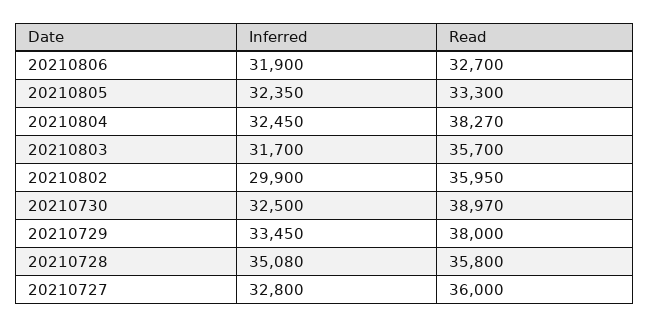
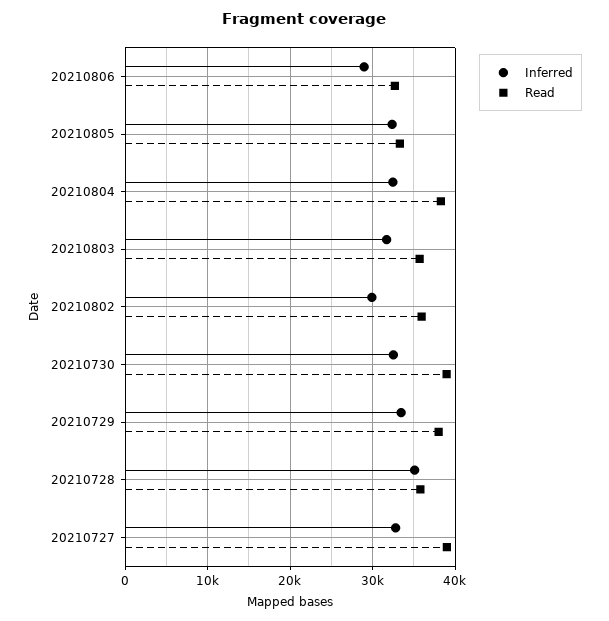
  {
    "Inferred": {
-     "20210806": 31900,
+     "20210806": 29000,
      "20210805": 32350,
      "20210804": 32450,
      "20210803": 31700,
      "20210802": 29900,
      "20210730": 32500,
      "20210729": 33450,
      "20210728": 35080,
      "20210727": 32800
    },
    "Read": {
      "20210806": 32700,
      "20210805": 33300,
      "20210804": 38270,
      "20210803": 35700,
      "20210802": 35950,
      "20210730": 38970,
      "20210729": 38000,
      "20210728": 35800,
-     "20210727": 36000
+     "20210727": 39000
    }
  }

